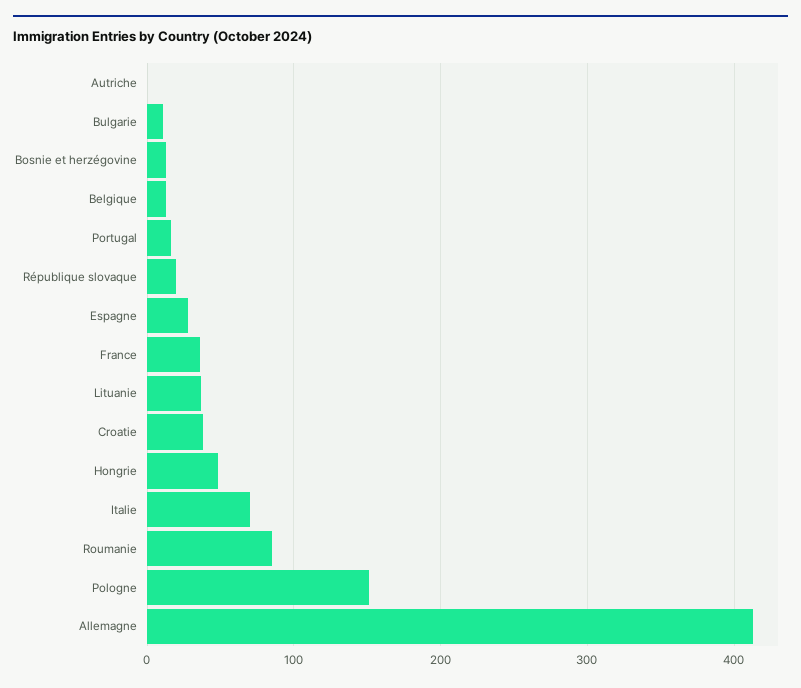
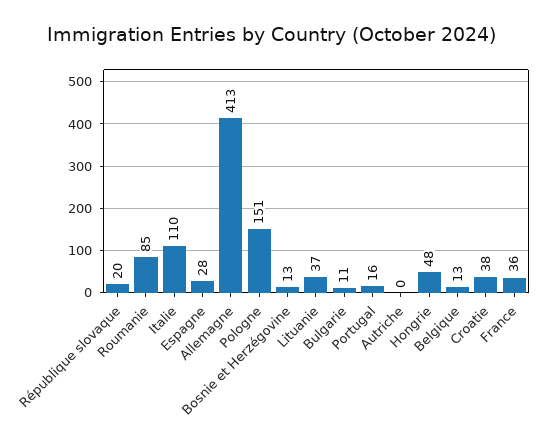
  {
    "Autriche": 0,
    "Bulgarie": 11,
    "Bosnie et herzégovine": 13,
    "Belgique": 13,
    "Portugal": 16,
    "République slovaque": 20,
    "Espagne": 28,
    "France": 36,
    "Lituanie": 37,
    "Croatie": 38,
    "Hongrie": 48,
-   "Italie": 70,
+   "Italie": 110,
    "Roumanie": 85,
    "Pologne": 151,
    "Allemagne": 413
  }

